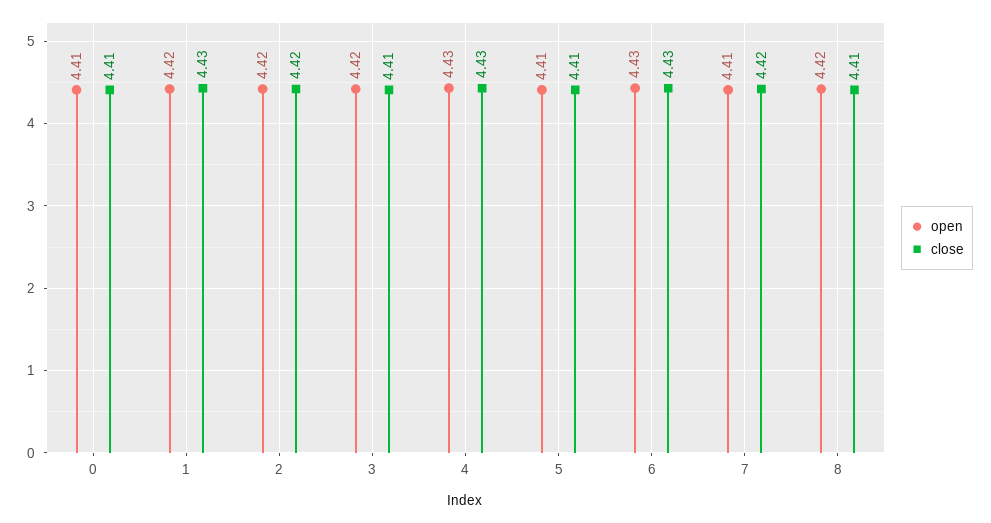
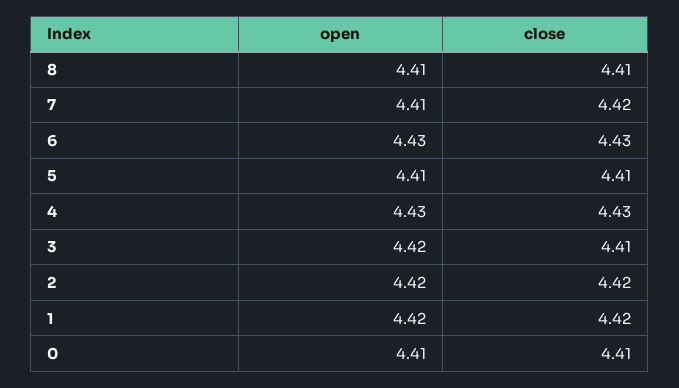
  {
    "open": {
      "0": 4.41,
      "1": 4.42,
      "2": 4.42,
      "3": 4.42,
      "4": 4.43,
      "5": 4.41,
      "6": 4.43,
      "7": 4.41,
-     "8": 4.42
+     "8": 4.41
    },
    "close": {
      "0": 4.41,
-     "1": 4.43,
+     "1": 4.42,
      "2": 4.42,
      "3": 4.41,
      "4": 4.43,
      "5": 4.41,
      "6": 4.43,
      "7": 4.42,
      "8": 4.41
    }
  }

